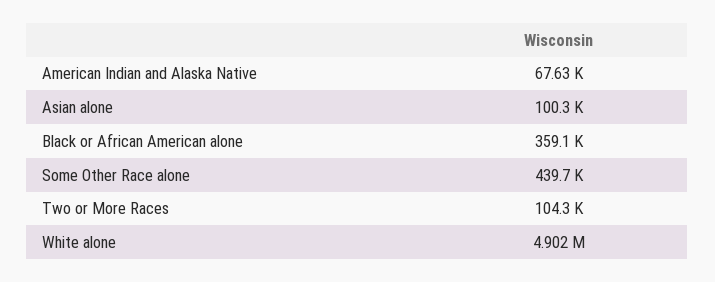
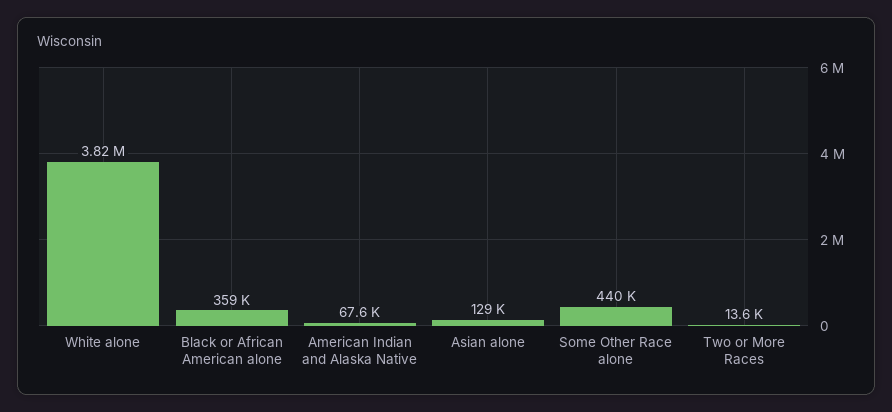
  {
    "American Indian and Alaska Native": 67630,
-   "Asian alone": 100300,
+   "Asian alone": 129000,
    "Black or African American alone": 359100,
    "Some Other Race alone": 439700,
-   "Two or More Races": 104300,
+   "Two or More Races": 13600,
-   "White alone": 4902000
+   "White alone": 3820000
  }

